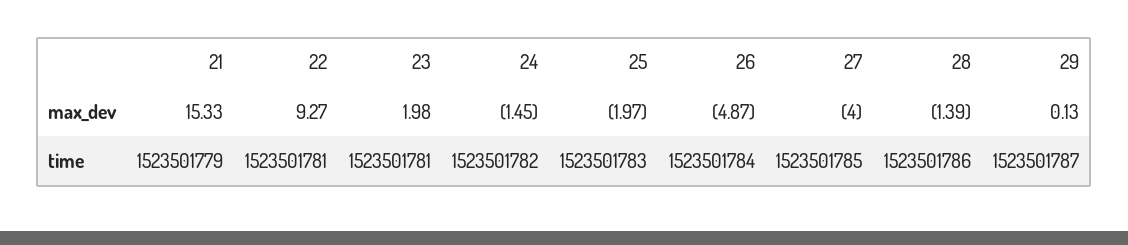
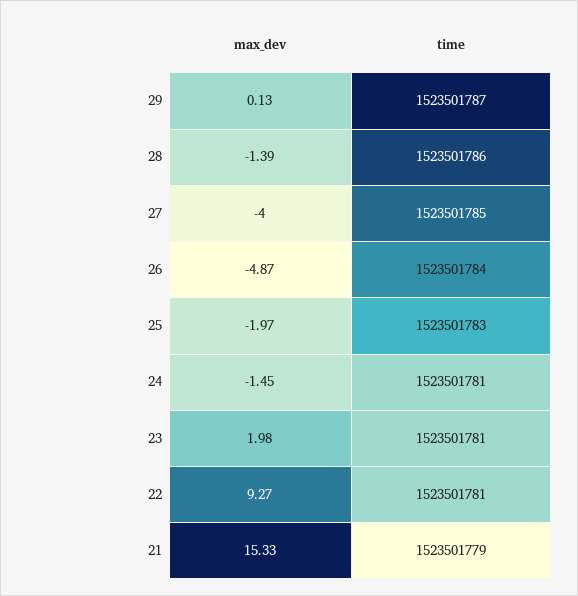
  {
    "21": {
      "max_dev": 15.33,
      "time": 1523501779
    },
    "22": {
      "max_dev": 9.27,
      "time": 1523501781
    },
    "23": {
      "max_dev": 1.98,
      "time": 1523501781
    },
    "24": {
      "max_dev": -1.45,
-     "time": 1523501782
+     "time": 1523501781
    },
    "25": {
      "max_dev": -1.97,
      "time": 1523501783
    },
    "26": {
      "max_dev": -4.87,
      "time": 1523501784
    },
    "27": {
      "max_dev": -4,
      "time": 1523501785
    },
    "28": {
      "max_dev": -1.39,
      "time": 1523501786
    },
    "29": {
      "max_dev": 0.13,
      "time": 1523501787
    }
  }

